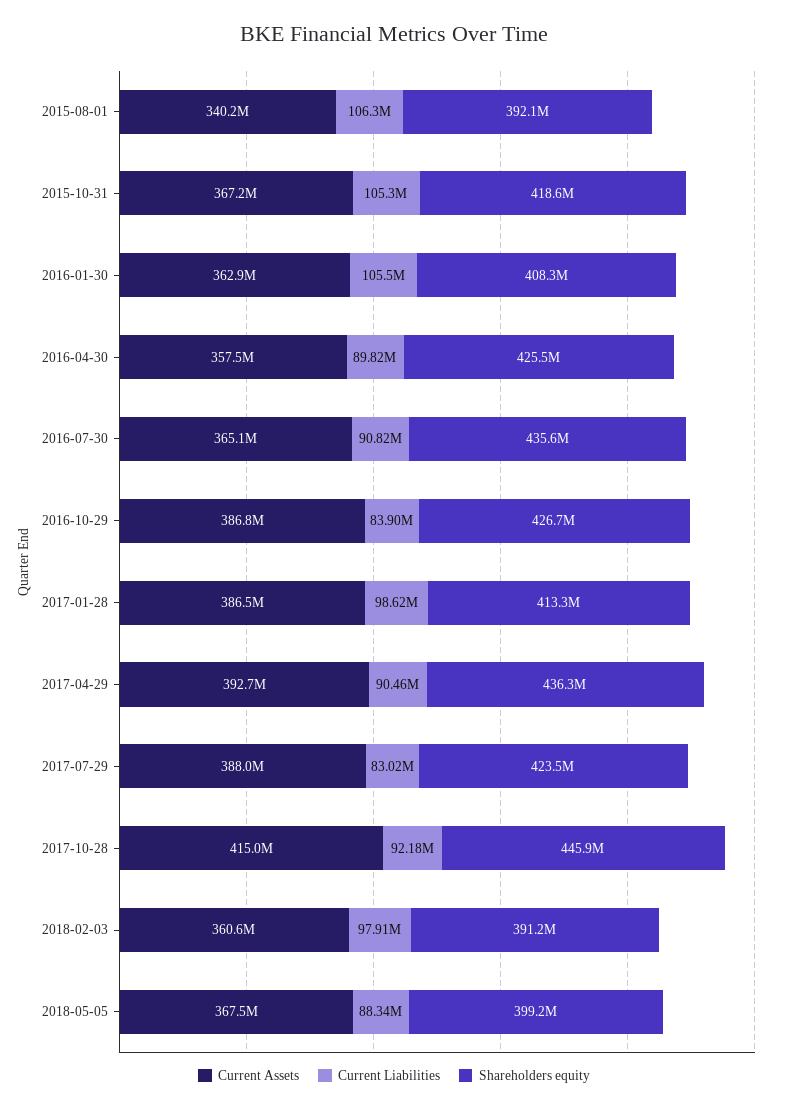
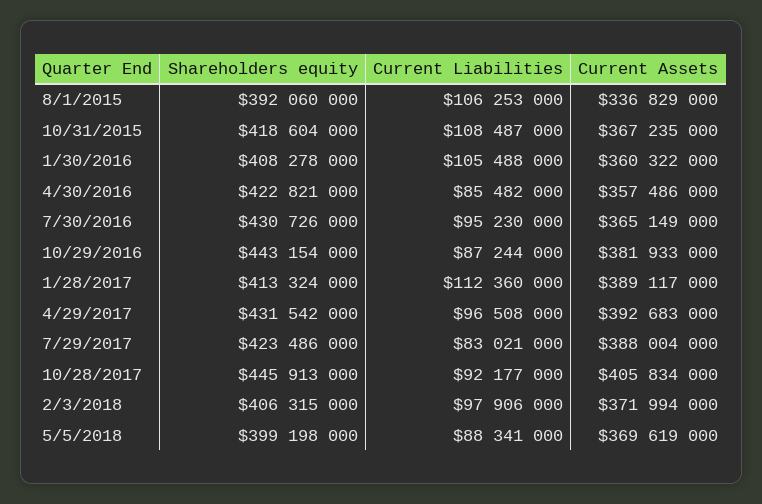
  {
    "Current Assets": {
-     "2015-08-01": 340200000,
+     "2015-08-01": 336829000,
      "2015-10-31": 367235000,
-     "2016-01-30": 362900000,
+     "2016-01-30": 360322000,
      "2016-04-30": 357486000,
      "2016-07-30": 365149000,
-     "2016-10-29": 386800000,
+     "2016-10-29": 381933000,
-     "2017-01-28": 386500000,
+     "2017-01-28": 389117000,
      "2017-04-29": 392683000,
      "2017-07-29": 388004000,
-     "2017-10-28": 415000000,
+     "2017-10-28": 405834000,
-     "2018-02-03": 360600000,
+     "2018-02-03": 371994000,
-     "2018-05-05": 367500000
+     "2018-05-05": 369619000
    },
    "Current Liabilities": {
      "2015-08-01": 106253000,
-     "2015-10-31": 105300000,
+     "2015-10-31": 108487000,
      "2016-01-30": 105488000,
-     "2016-04-30": 89820000,
+     "2016-04-30": 85482000,
-     "2016-07-30": 90820000,
+     "2016-07-30": 95230000,
-     "2016-10-29": 83900000,
+     "2016-10-29": 87244000,
-     "2017-01-28": 98620000,
+     "2017-01-28": 112360000,
-     "2017-04-29": 90460000,
+     "2017-04-29": 96508000,
      "2017-07-29": 83021000,
      "2017-10-28": 92177000,
      "2018-02-03": 97906000,
      "2018-05-05": 88341000
    },
    "Shareholders equity": {
      "2015-08-01": 392060000,
      "2015-10-31": 418604000,
      "2016-01-30": 408278000,
-     "2016-04-30": 425500000,
+     "2016-04-30": 422821000,
-     "2016-07-30": 435600000,
+     "2016-07-30": 430726000,
-     "2016-10-29": 426700000,
+     "2016-10-29": 443154000,
      "2017-01-28": 413324000,
-     "2017-04-29": 436300000,
+     "2017-04-29": 431542000,
      "2017-07-29": 423486000,
      "2017-10-28": 445913000,
-     "2018-02-03": 391200000,
+     "2018-02-03": 406315000,
      "2018-05-05": 399198000
    }
  }

